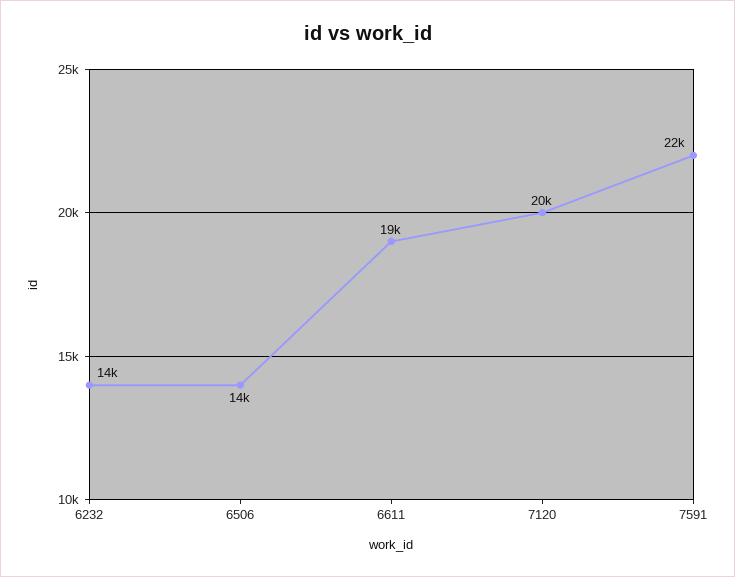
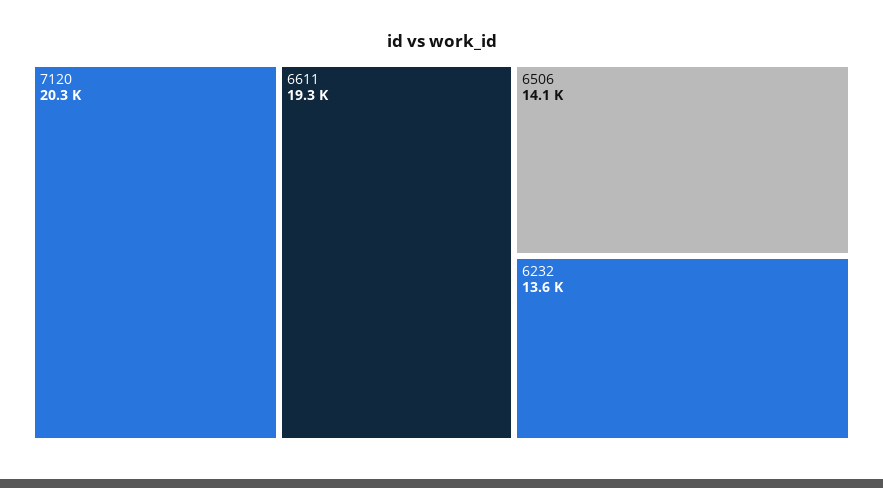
  {
    "6232": 13600,
    "6506": 14100,
    "6611": 19300,
-   "7120": 20300,
+   "7120": 20300
-   "7591": 22000
  }

